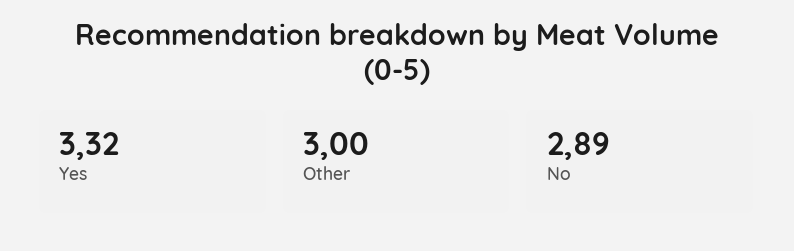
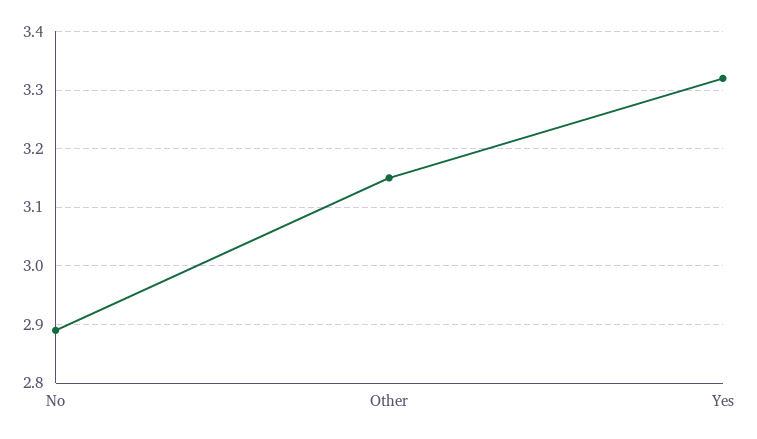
  {
    "Yes": 3.32,
-   "Other": 3,
+   "Other": 3.15,
    "No": 2.89
  }

